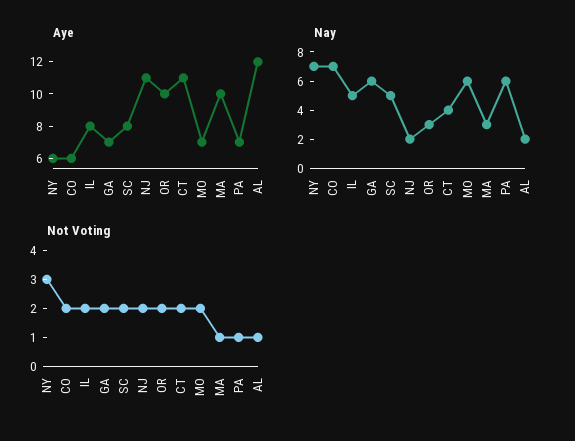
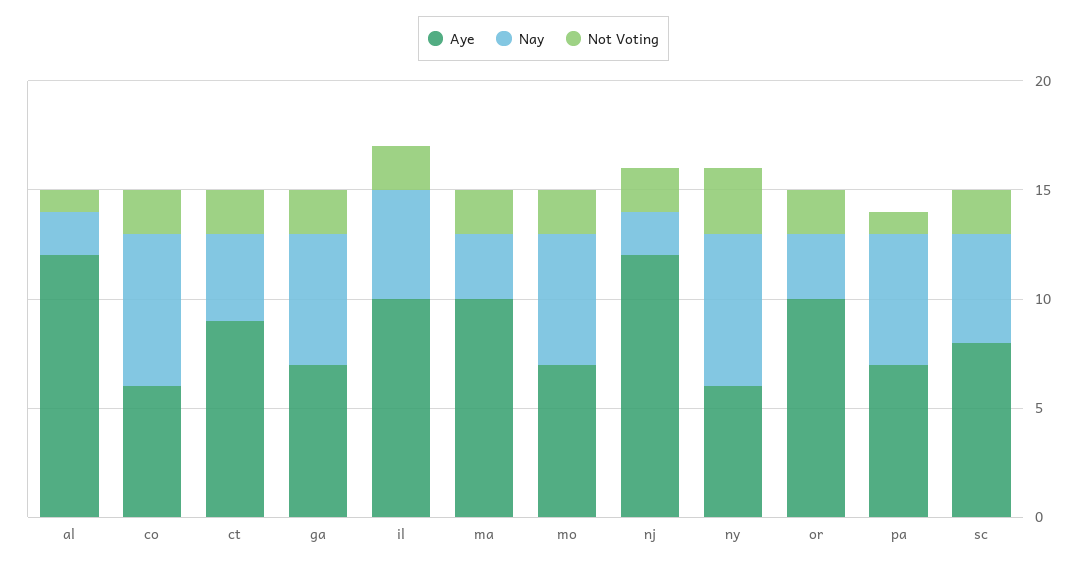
  {
    "Aye": {
      "NY": 6,
      "CO": 6,
-     "IL": 8,
+     "IL": 10,
      "GA": 7,
      "SC": 8,
-     "NJ": 11,
+     "NJ": 12,
      "OR": 10,
-     "CT": 11,
+     "CT": 9,
      "MO": 7,
      "MA": 10,
      "PA": 7,
      "AL": 12
    },
    "Nay": {
      "NY": 7,
      "CO": 7,
      "IL": 5,
      "GA": 6,
      "SC": 5,
      "NJ": 2,
      "OR": 3,
      "CT": 4,
      "MO": 6,
      "MA": 3,
      "PA": 6,
      "AL": 2
    },
    "Not Voting": {
      "NY": 3,
      "CO": 2,
      "IL": 2,
      "GA": 2,
      "SC": 2,
      "NJ": 2,
      "OR": 2,
      "CT": 2,
      "MO": 2,
-     "MA": 1,
+     "MA": 2,
      "PA": 1,
      "AL": 1
    }
  }

